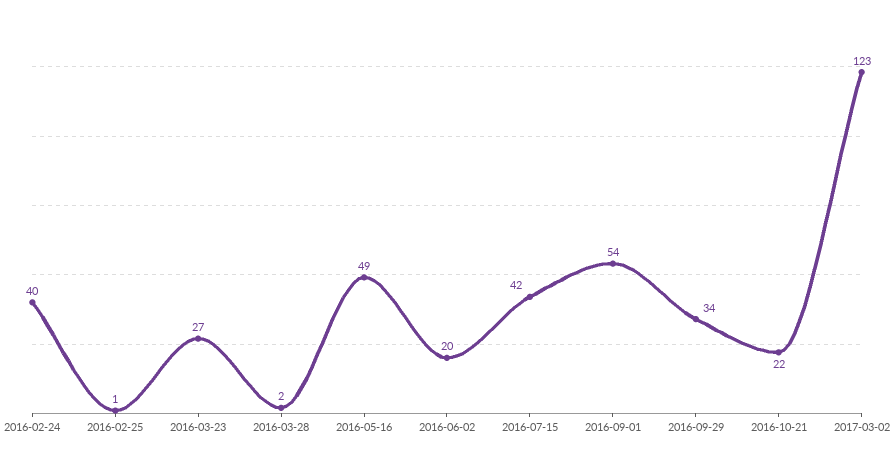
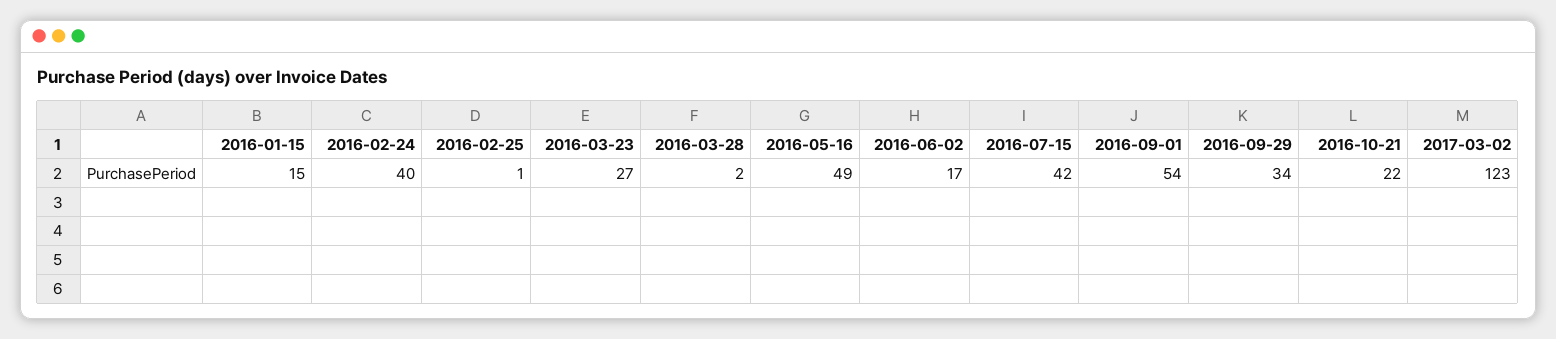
  {
    "2016-02-24": 40,
    "2016-02-25": 1,
    "2016-03-23": 27,
    "2016-03-28": 2,
    "2016-05-16": 49,
-   "2016-06-02": 20,
+   "2016-06-02": 17,
    "2016-07-15": 42,
    "2016-09-01": 54,
    "2016-09-29": 34,
    "2016-10-21": 22,
-   "2017-03-02": 123
+   "2017-03-02": 123,
+   "2016-01-15": 15
  }

